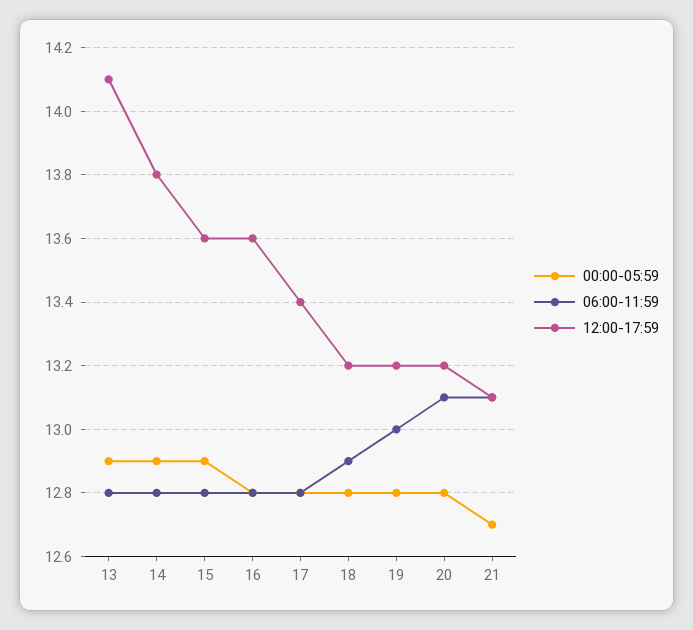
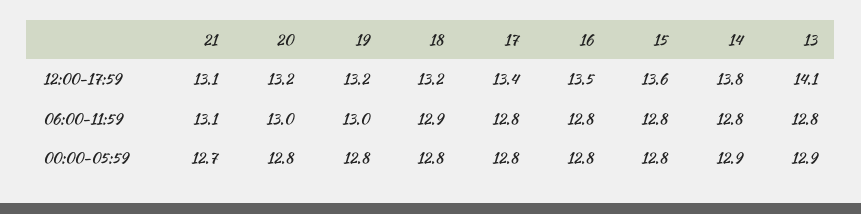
  {
    "00:00-05:59": {
      "13": 12.9,
      "14": 12.9,
-     "15": 12.9,
+     "15": 12.8,
      "16": 12.8,
      "17": 12.8,
      "18": 12.8,
      "19": 12.8,
      "20": 12.8,
      "21": 12.7
    },
    "06:00-11:59": {
      "13": 12.8,
      "14": 12.8,
      "15": 12.8,
      "16": 12.8,
      "17": 12.8,
      "18": 12.9,
      "19": 13,
-     "20": 13.1,
+     "20": 13,
      "21": 13.1
    },
    "12:00-17:59": {
      "13": 14.1,
      "14": 13.8,
      "15": 13.6,
-     "16": 13.6,
+     "16": 13.5,
      "17": 13.4,
      "18": 13.2,
      "19": 13.2,
      "20": 13.2,
      "21": 13.1
    }
  }

